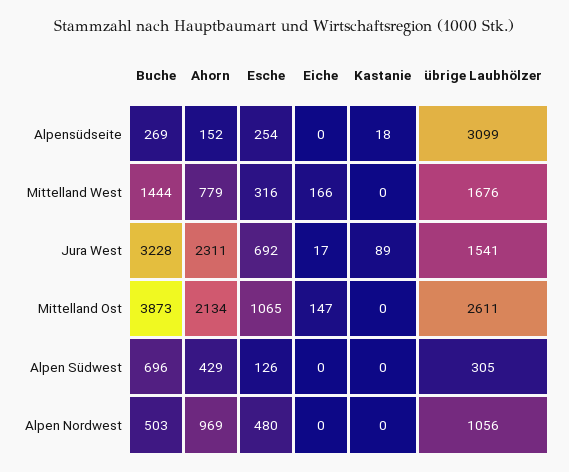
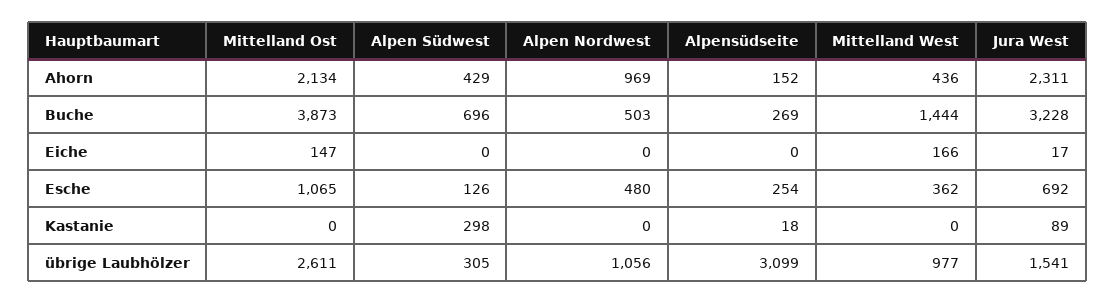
  {
    "Buche": {
      "Alpensüdseite": 269,
      "Mittelland West": 1444,
      "Jura West": 3228,
      "Mittelland Ost": 3873,
      "Alpen Südwest": 696,
      "Alpen Nordwest": 503
    },
    "Ahorn": {
      "Alpensüdseite": 152,
-     "Mittelland West": 779,
+     "Mittelland West": 436,
      "Jura West": 2311,
      "Mittelland Ost": 2134,
      "Alpen Südwest": 429,
      "Alpen Nordwest": 969
    },
    "Esche": {
      "Alpensüdseite": 254,
-     "Mittelland West": 316,
+     "Mittelland West": 362,
      "Jura West": 692,
      "Mittelland Ost": 1065,
      "Alpen Südwest": 126,
      "Alpen Nordwest": 480
    },
    "Eiche": {
      "Alpensüdseite": 0,
      "Mittelland West": 166,
      "Jura West": 17,
      "Mittelland Ost": 147,
      "Alpen Südwest": 0,
      "Alpen Nordwest": 0
    },
    "Kastanie": {
      "Alpensüdseite": 18,
      "Mittelland West": 0,
      "Jura West": 89,
      "Mittelland Ost": 0,
-     "Alpen Südwest": 0,
+     "Alpen Südwest": 298,
      "Alpen Nordwest": 0
    },
    "übrige Laubhölzer": {
      "Alpensüdseite": 3099,
-     "Mittelland West": 1676,
+     "Mittelland West": 977,
      "Jura West": 1541,
      "Mittelland Ost": 2611,
      "Alpen Südwest": 305,
      "Alpen Nordwest": 1056
    }
  }

